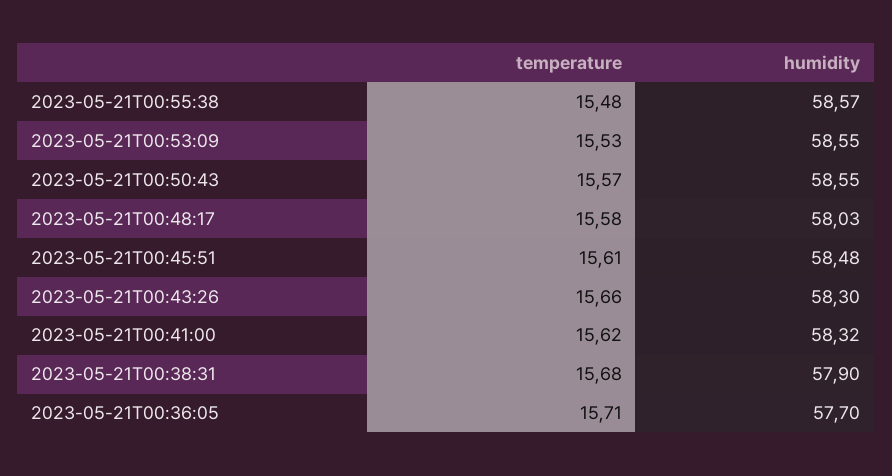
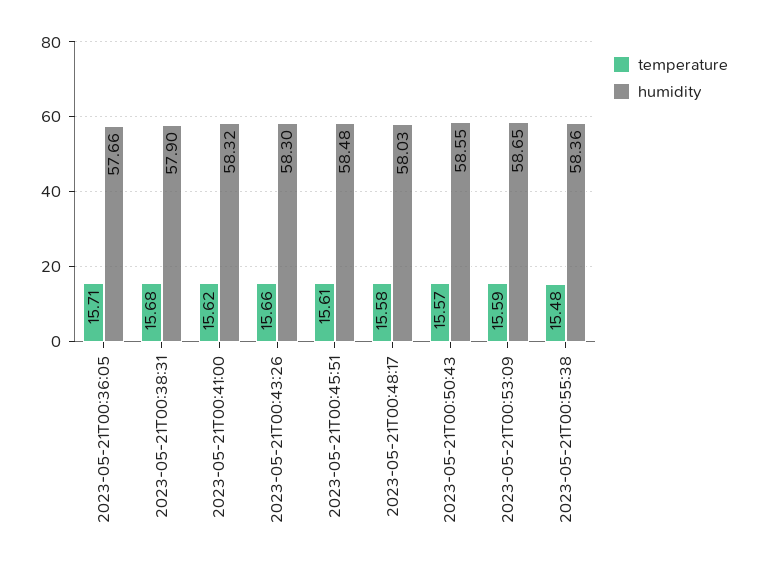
  {
    "temperature": {
      "2023-05-21T00:55:38": 15.48,
-     "2023-05-21T00:53:09": 15.53,
+     "2023-05-21T00:53:09": 15.59,
      "2023-05-21T00:50:43": 15.57,
      "2023-05-21T00:48:17": 15.58,
      "2023-05-21T00:45:51": 15.61,
      "2023-05-21T00:43:26": 15.66,
      "2023-05-21T00:41:00": 15.62,
      "2023-05-21T00:38:31": 15.68,
      "2023-05-21T00:36:05": 15.71
    },
    "humidity": {
-     "2023-05-21T00:55:38": 58.57,
+     "2023-05-21T00:55:38": 58.36,
-     "2023-05-21T00:53:09": 58.55,
+     "2023-05-21T00:53:09": 58.65,
      "2023-05-21T00:50:43": 58.55,
      "2023-05-21T00:48:17": 58.03,
      "2023-05-21T00:45:51": 58.48,
      "2023-05-21T00:43:26": 58.3,
      "2023-05-21T00:41:00": 58.32,
      "2023-05-21T00:38:31": 57.9,
-     "2023-05-21T00:36:05": 57.7
+     "2023-05-21T00:36:05": 57.66
    }
  }

